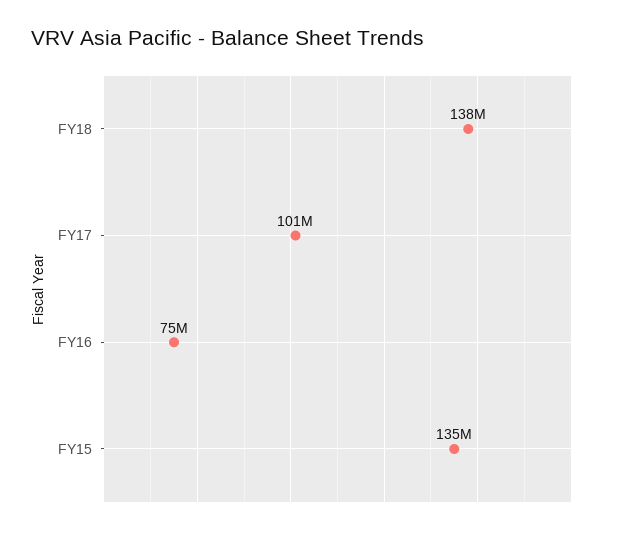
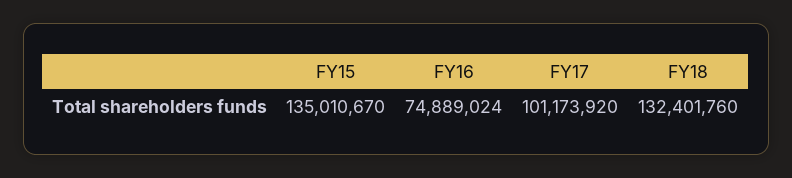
  {
-   "FY18": 138000000,
+   "FY18": 132401760,
    "FY17": 101173920,
    "FY16": 74889024,
    "FY15": 135010670
  }

